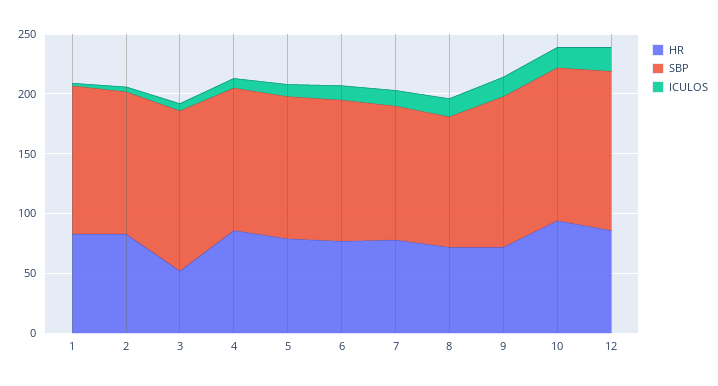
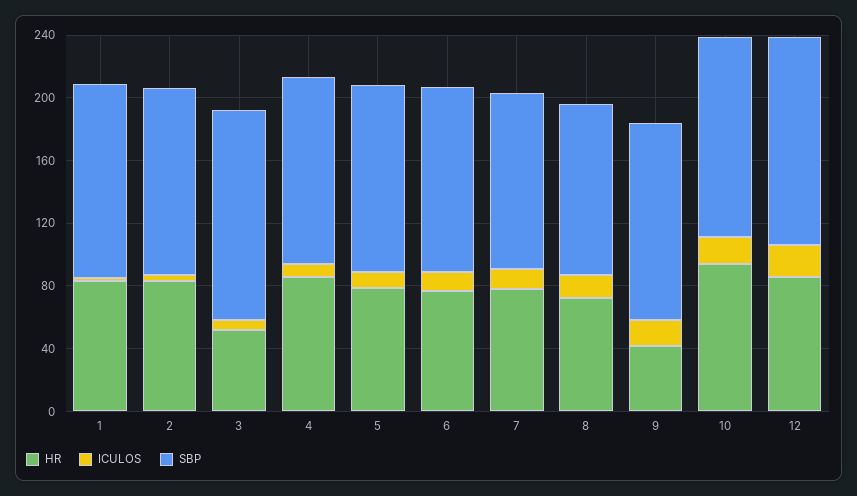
  {
    "HR": {
      "1": 80,
      "2": 80,
      "3": 50,
      "4": 90,
      "5": 80,
      "6": 80,
      "7": 80,
      "8": 70,
-     "9": 70,
+     "9": 40,
      "10": 90,
      "12": 90
    },
    "SBP": {
      "1": 120,
      "2": 120,
      "3": 130,
      "4": 120,
      "5": 120,
      "6": 120,
      "7": 110,
      "8": 110,
      "9": 130,
      "10": 130,
      "12": 130
    },
    "ICULOS": {
      "1": 0,
      "2": 0,
      "3": 10,
      "4": 10,
      "5": 10,
      "6": 10,
      "7": 10,
      "8": 20,
      "9": 20,
      "10": 20,
      "12": 20
    }
  }

